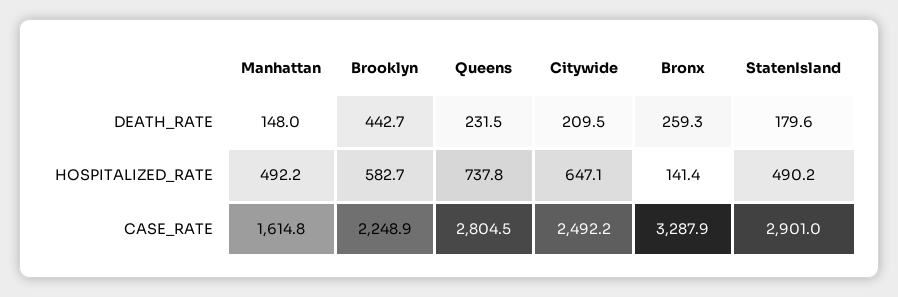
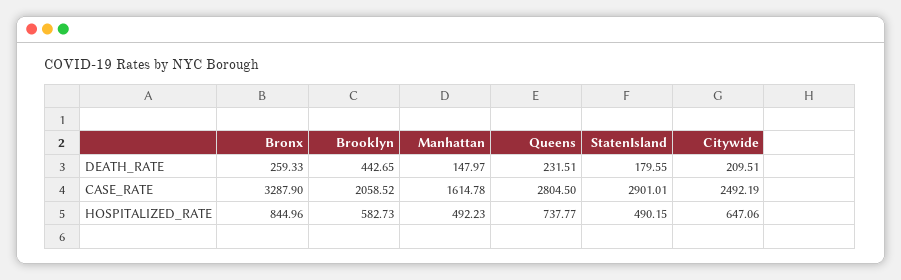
  {
    "Manhattan": {
      "DEATH_RATE": 147.97,
      "HOSPITALIZED_RATE": 492.23,
      "CASE_RATE": 1614.78
    },
    "Brooklyn": {
      "DEATH_RATE": 442.65,
      "HOSPITALIZED_RATE": 582.73,
-     "CASE_RATE": 2248.9
+     "CASE_RATE": 2058.52
    },
    "Queens": {
      "DEATH_RATE": 231.51,
      "HOSPITALIZED_RATE": 737.77,
      "CASE_RATE": 2804.5
    },
    "Citywide": {
      "DEATH_RATE": 209.51,
      "HOSPITALIZED_RATE": 647.06,
      "CASE_RATE": 2492.19
    },
    "Bronx": {
      "DEATH_RATE": 259.33,
-     "HOSPITALIZED_RATE": 141.4,
+     "HOSPITALIZED_RATE": 844.96,
      "CASE_RATE": 3287.9
    },
    "StatenIsland": {
      "DEATH_RATE": 179.55,
      "HOSPITALIZED_RATE": 490.15,
      "CASE_RATE": 2901.01
    }
  }

